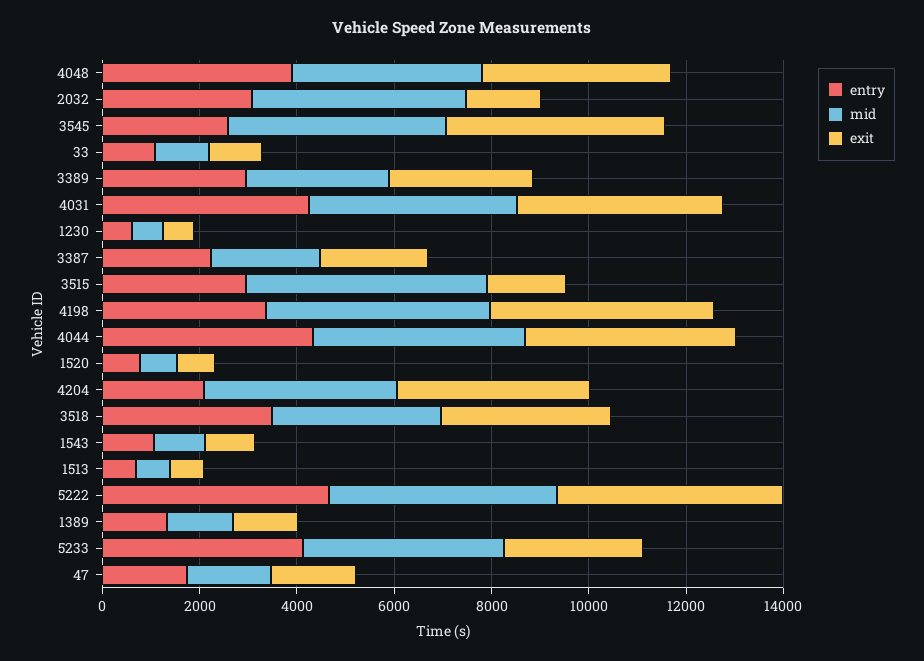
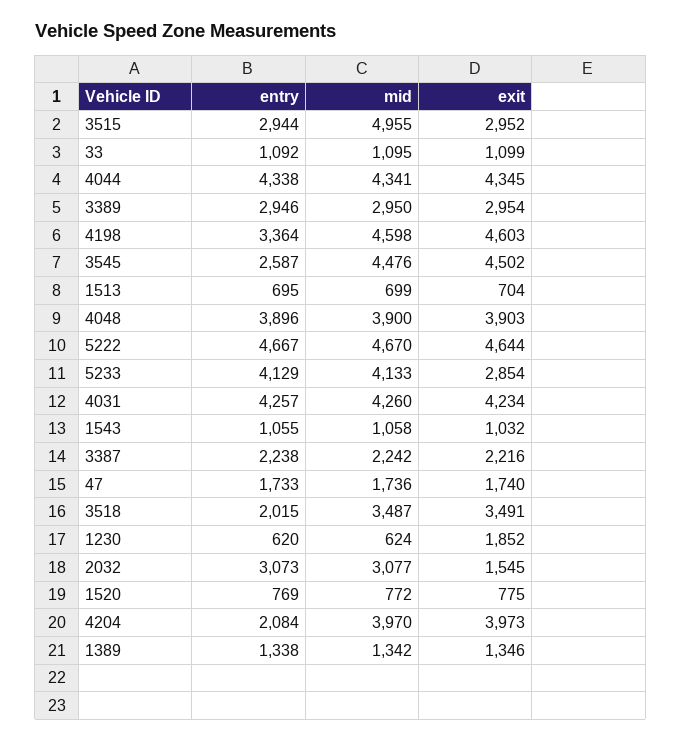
  {
    "entry": {
      "4048": 3896,
      "2032": 3073,
      "3545": 2587,
      "33": 1092,
      "3389": 2946,
      "4031": 4257,
      "1230": 620,
      "3387": 2238,
      "3515": 2944,
      "4198": 3364,
      "4044": 4338,
      "1520": 769,
      "4204": 2084,
-     "3518": 3500,
+     "3518": 2015,
      "1543": 1055,
      "1513": 695,
      "5222": 4667,
      "1389": 1338,
      "5233": 4129,
      "47": 1733
    },
    "mid": {
      "4048": 3900,
-     "2032": 4500,
+     "2032": 3077,
      "3545": 4476,
      "33": 1095,
      "3389": 2950,
      "4031": 4260,
      "1230": 624,
      "3387": 2242,
      "3515": 4955,
      "4198": 4598,
      "4044": 4341,
      "1520": 772,
      "4204": 3970,
      "3518": 3487,
      "1543": 1058,
      "1513": 699,
      "5222": 4670,
      "1389": 1342,
      "5233": 4133,
      "47": 1736
    },
    "exit": {
      "4048": 3903,
      "2032": 1545,
      "3545": 4502,
      "33": 1099,
      "3389": 2954,
      "4031": 4234,
-     "1230": 500,
+     "1230": 1852,
      "3387": 2216,
-     "3515": 1500,
+     "3515": 2952,
      "4198": 4603,
      "4044": 4345,
      "1520": 775,
      "4204": 3973,
      "3518": 3491,
      "1543": 1032,
      "1513": 704,
      "5222": 4644,
      "1389": 1346,
      "5233": 2854,
      "47": 1740
    }
  }

